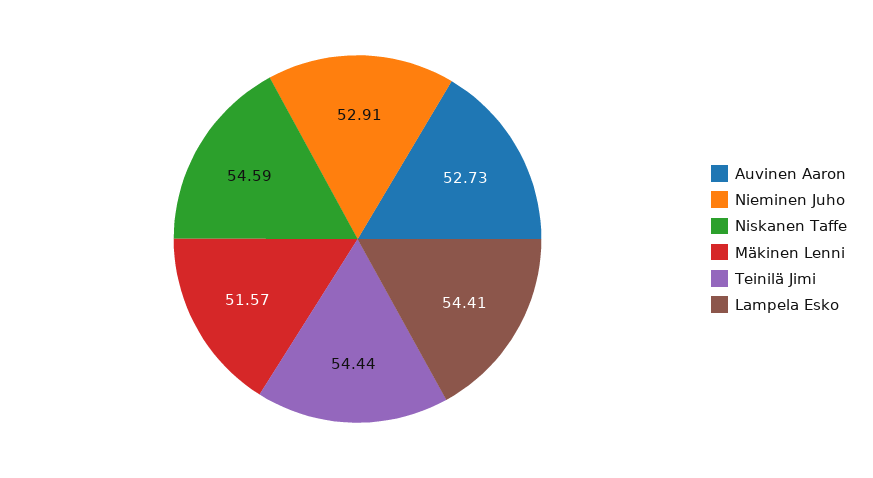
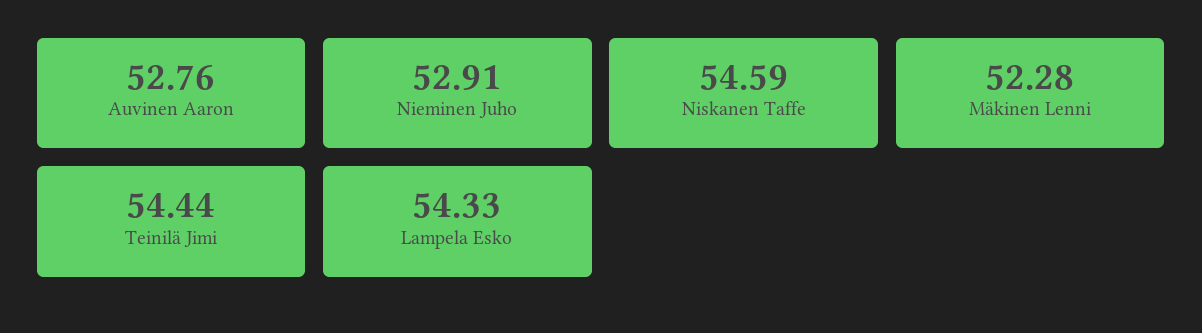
  {
-   "Auvinen Aaron": 52.73,
+   "Auvinen Aaron": 52.76,
    "Nieminen Juho": 52.91,
    "Niskanen Taffe": 54.59,
-   "Mäkinen Lenni": 51.57,
+   "Mäkinen Lenni": 52.28,
    "Teinilä Jimi": 54.44,
-   "Lampela Esko": 54.41
+   "Lampela Esko": 54.33
  }

